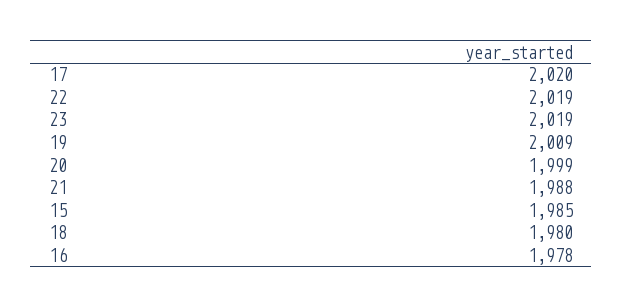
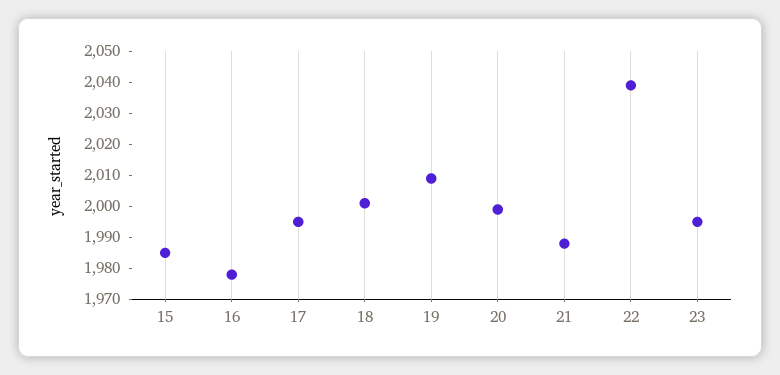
  {
-   "17": 2020,
+   "17": 1995,
-   "22": 2019,
+   "22": 2040,
-   "23": 2019,
+   "23": 1995,
    "19": 2009,
    "20": 1999,
    "21": 1988,
    "15": 1985,
-   "18": 1980,
+   "18": 2000,
    "16": 1978
  }

